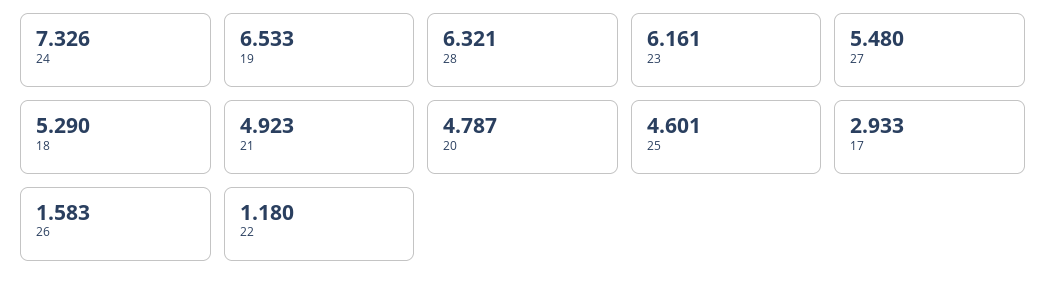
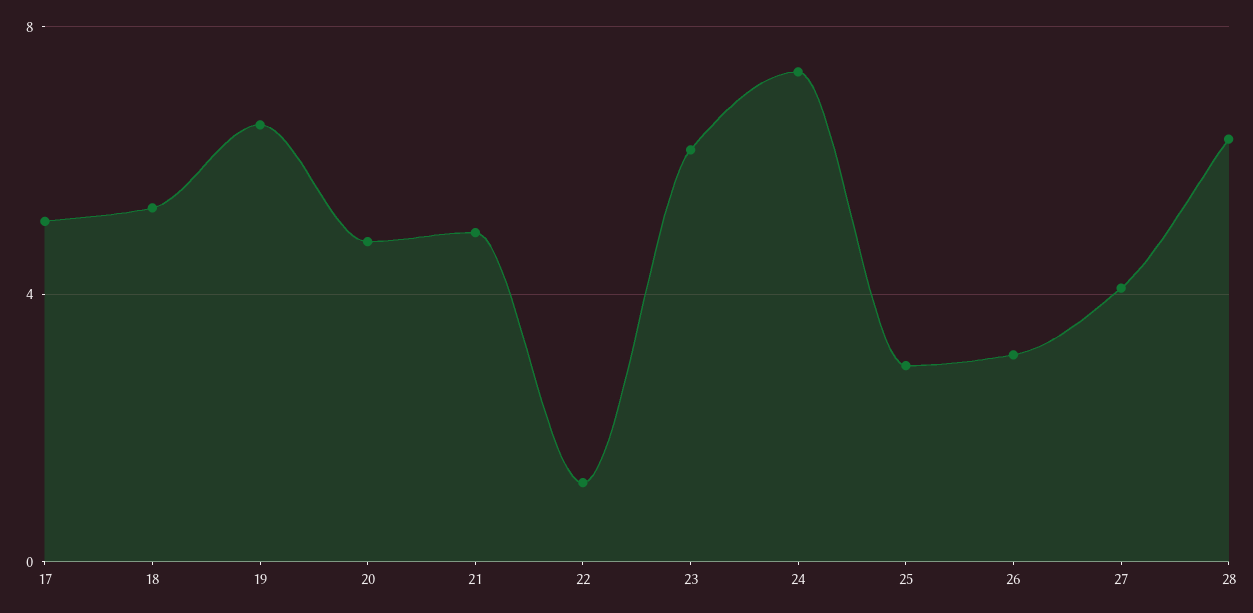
  {
    "24": 7.326,
    "19": 6.533,
    "28": 6.321,
    "23": 6.161,
-   "27": 5.48,
+   "27": 4,
    "18": 5.29,
    "21": 4.923,
    "20": 4.787,
-   "25": 4.601,
+   "25": 3,
-   "17": 2.933,
+   "17": 5,
-   "26": 1.583,
+   "26": 3,
    "22": 1.18
  }

